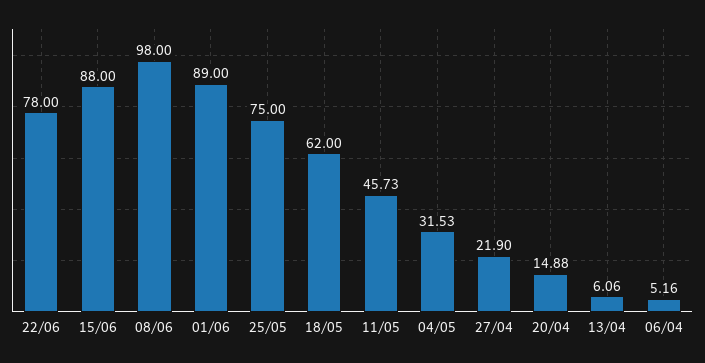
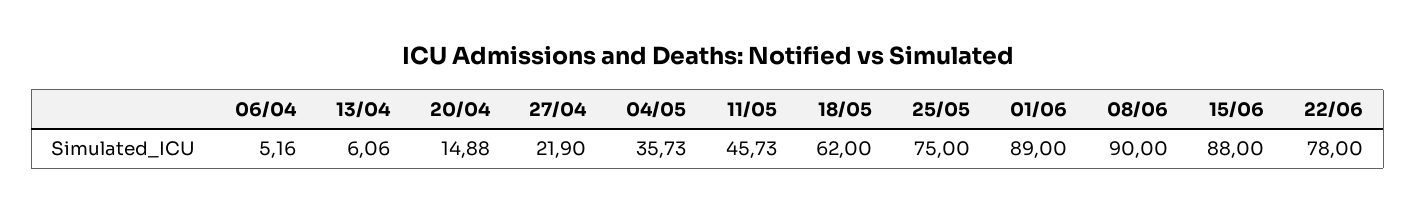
  {
    "22/06": 78,
    "15/06": 88,
-   "08/06": 98,
+   "08/06": 90,
    "01/06": 89,
    "25/05": 75,
    "18/05": 62,
    "11/05": 45.73,
-   "04/05": 31.53,
+   "04/05": 35.73,
    "27/04": 21.9,
    "20/04": 14.88,
    "13/04": 6.06,
    "06/04": 5.16
  }

